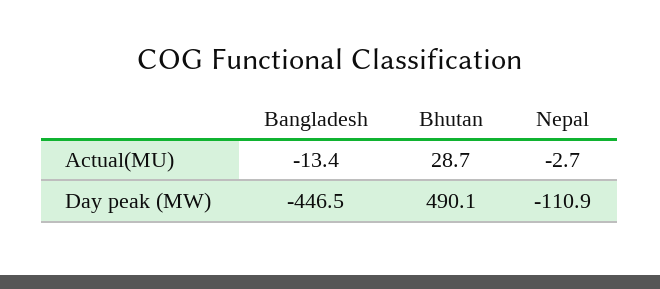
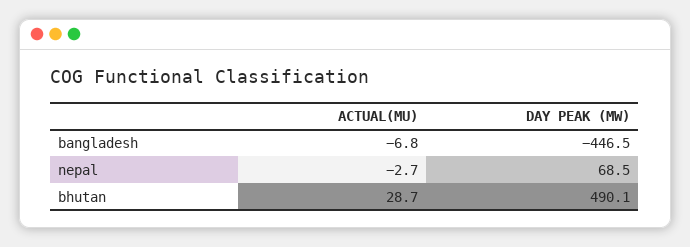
  {
    "Bangladesh": {
-     "Actual(MU)": -13.4,
+     "Actual(MU)": -6.8,
      "Day peak (MW)": -446.5
    },
    "Bhutan": {
      "Actual(MU)": 28.7,
      "Day peak (MW)": 490.1
    },
    "Nepal": {
      "Actual(MU)": -2.7,
-     "Day peak (MW)": -110.9
+     "Day peak (MW)": 68.5
    }
  }

